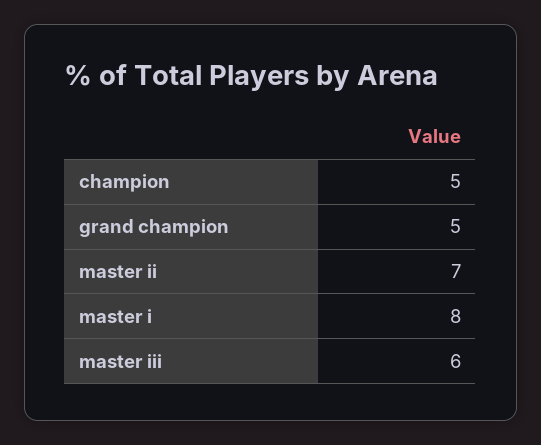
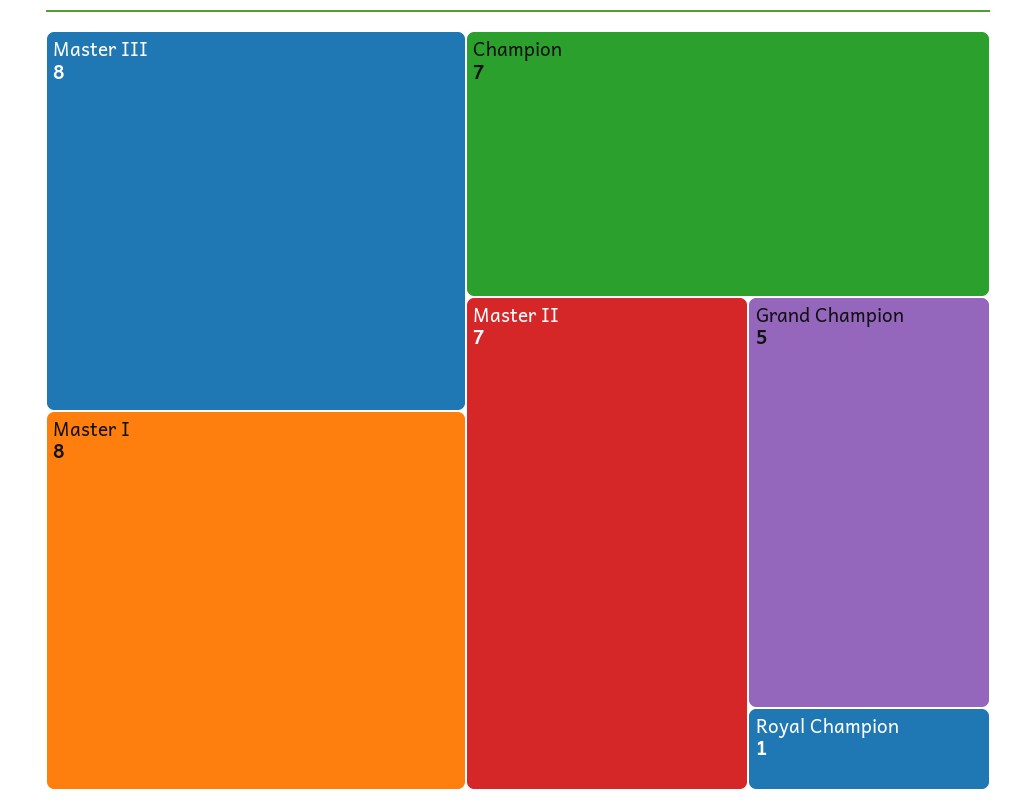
  {
-   "champion": 5,
+   "champion": 7,
    "grand champion": 5,
    "master ii": 7,
    "master i": 8,
-   "master iii": 6
+   "master iii": 8,
+   "Royal Champion": 1
  }

